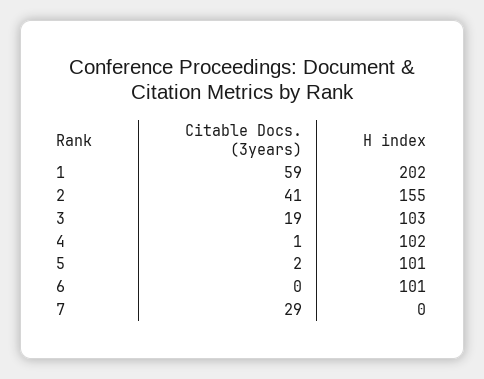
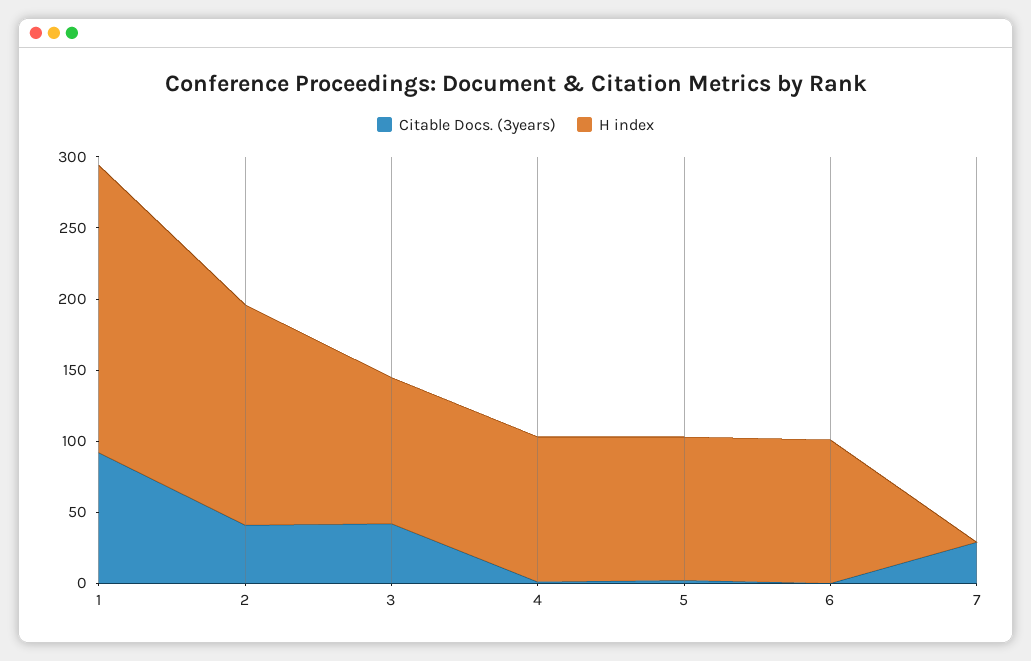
  {
    "Citable Docs. (3years)": {
-     "1": 59,
+     "1": 90,
      "2": 41,
-     "3": 19,
+     "3": 40,
      "4": 1,
      "5": 2,
      "6": 0,
      "7": 29
    },
    "H index": {
      "1": 202,
      "2": 155,
      "3": 103,
      "4": 102,
      "5": 101,
      "6": 101,
      "7": 0
    }
  }

